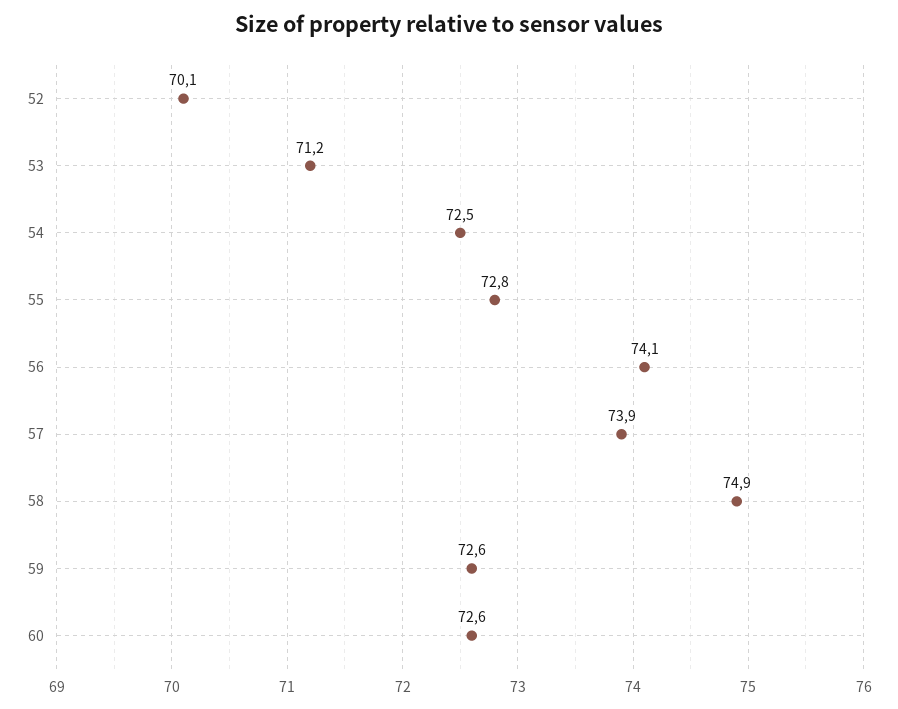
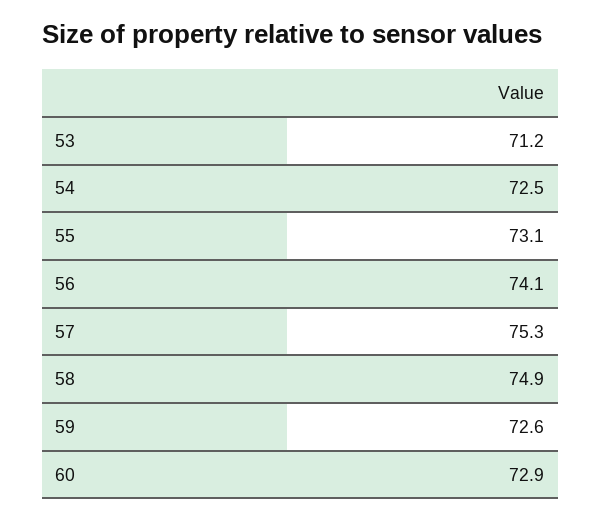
  {
-   "52": 70.1,
    "53": 71.2,
    "54": 72.5,
-   "55": 72.8,
+   "55": 73.1,
    "56": 74.1,
-   "57": 73.9,
+   "57": 75.3,
    "58": 74.9,
    "59": 72.6,
-   "60": 72.6
+   "60": 72.9
  }

